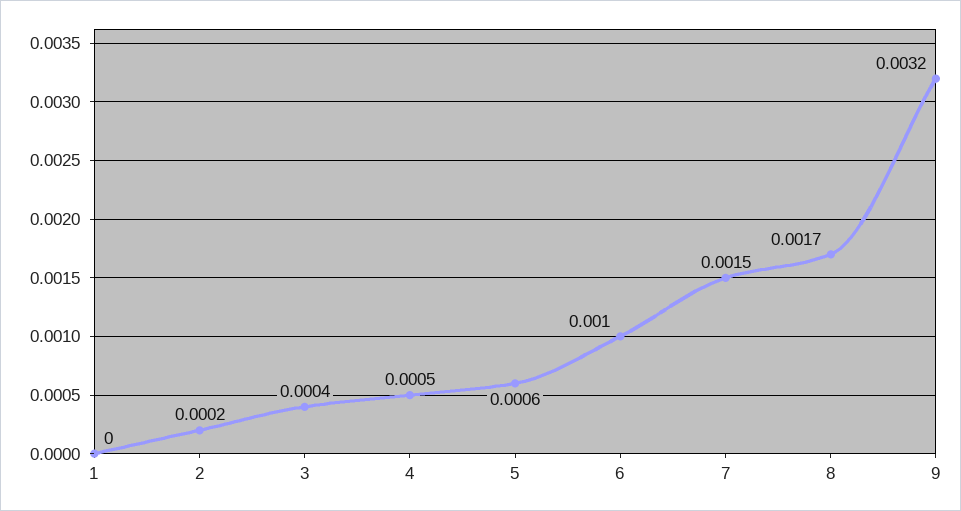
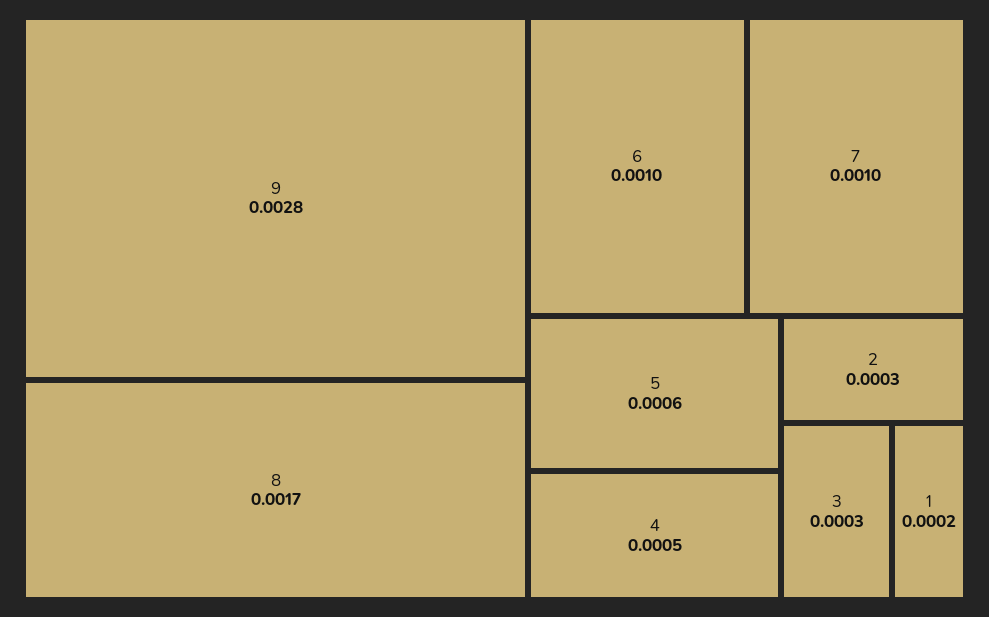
  {
-   "1": 0,
+   "1": 0.0002,
-   "2": 0.0002,
+   "2": 0.0003,
-   "3": 0.0004,
+   "3": 0.0003,
    "4": 0.0005,
    "5": 0.0006,
    "6": 0.001,
-   "7": 0.0015,
+   "7": 0.001,
    "8": 0.0017,
-   "9": 0.0032
+   "9": 0.0028
  }

